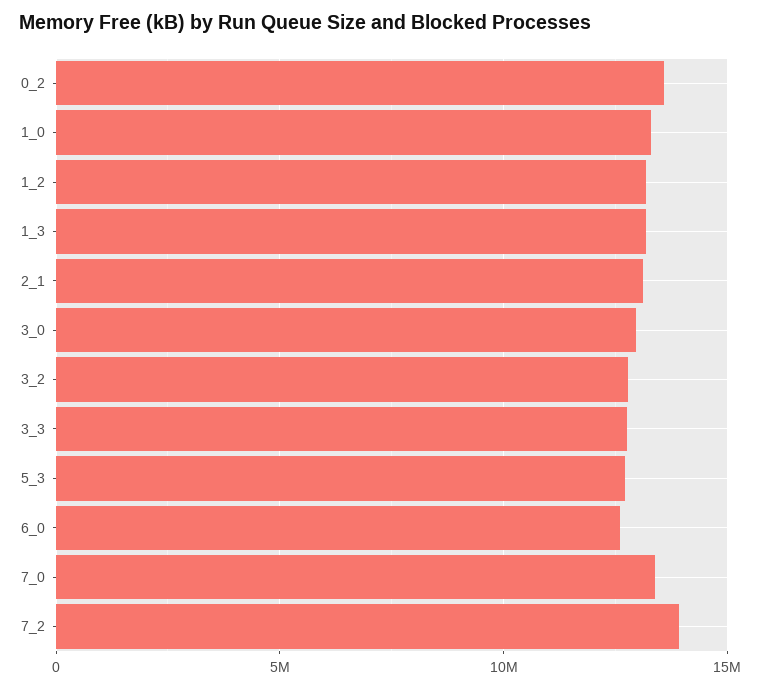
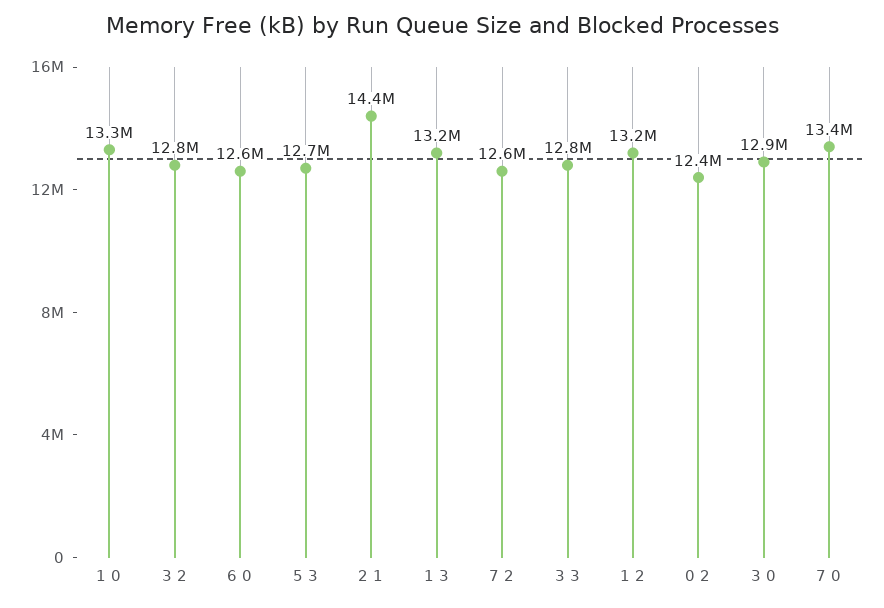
  {
-   "0_2": 13500000,
+   "0_2": 12400000,
    "1_0": 13300000,
    "1_2": 13200000,
    "1_3": 13200000,
-   "2_1": 13000000,
+   "2_1": 14400000,
    "3_0": 12900000,
    "3_2": 12800000,
    "3_3": 12800000,
    "5_3": 12700000,
    "6_0": 12600000,
    "7_0": 13400000,
-   "7_2": 14000000
+   "7_2": 12600000
  }

